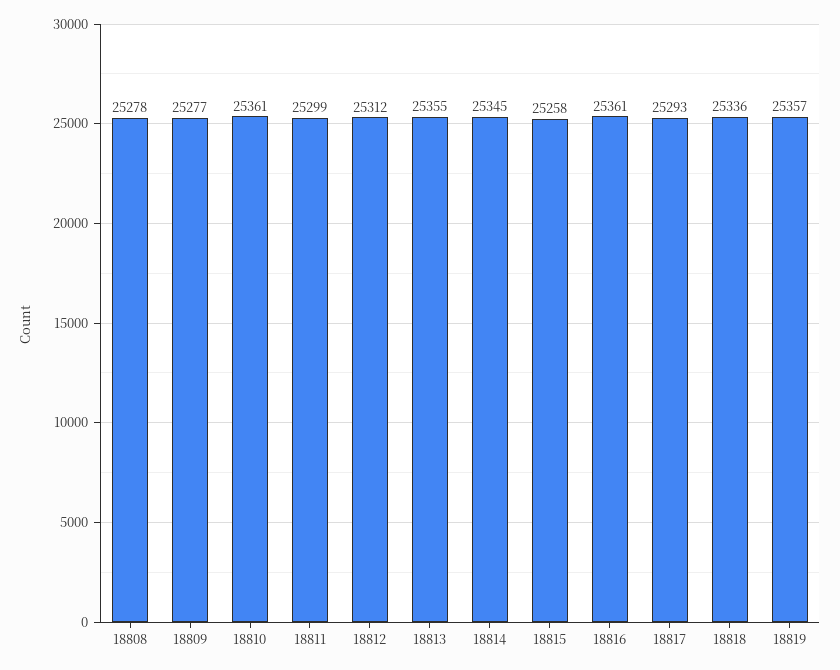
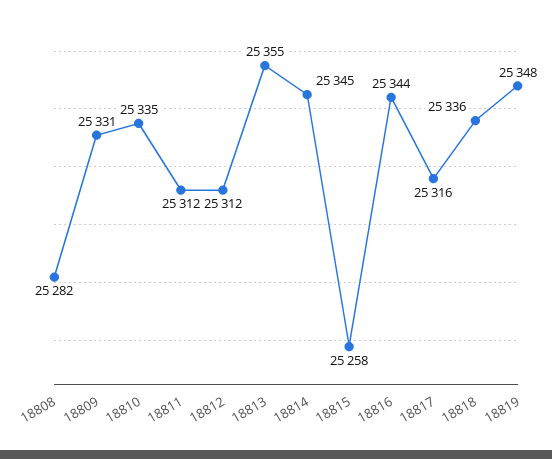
  {
-   "18808": 25278,
+   "18808": 25282,
-   "18809": 25277,
+   "18809": 25331,
-   "18810": 25361,
+   "18810": 25335,
-   "18811": 25299,
+   "18811": 25312,
    "18812": 25312,
    "18813": 25355,
    "18814": 25345,
    "18815": 25258,
-   "18816": 25361,
+   "18816": 25344,
-   "18817": 25293,
+   "18817": 25316,
    "18818": 25336,
-   "18819": 25357
+   "18819": 25348
  }

